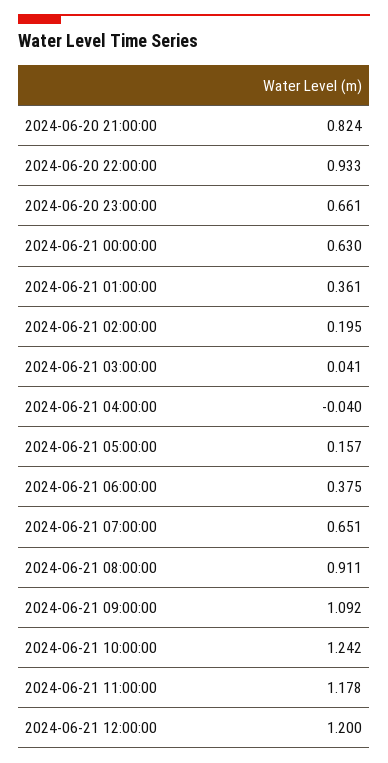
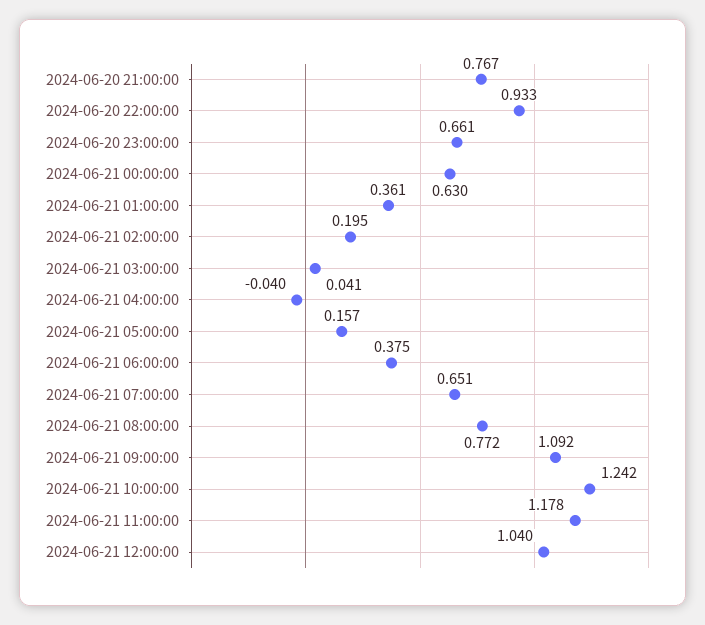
  {
-   "2024-06-20 21:00:00": 0.824,
+   "2024-06-20 21:00:00": 0.767,
    "2024-06-20 22:00:00": 0.933,
    "2024-06-20 23:00:00": 0.661,
    "2024-06-21 00:00:00": 0.63,
    "2024-06-21 01:00:00": 0.361,
    "2024-06-21 02:00:00": 0.195,
    "2024-06-21 03:00:00": 0.041,
    "2024-06-21 04:00:00": -0.04,
    "2024-06-21 05:00:00": 0.157,
    "2024-06-21 06:00:00": 0.375,
    "2024-06-21 07:00:00": 0.651,
-   "2024-06-21 08:00:00": 0.911,
+   "2024-06-21 08:00:00": 0.772,
    "2024-06-21 09:00:00": 1.092,
    "2024-06-21 10:00:00": 1.242,
    "2024-06-21 11:00:00": 1.178,
-   "2024-06-21 12:00:00": 1.2
+   "2024-06-21 12:00:00": 1.04
  }

